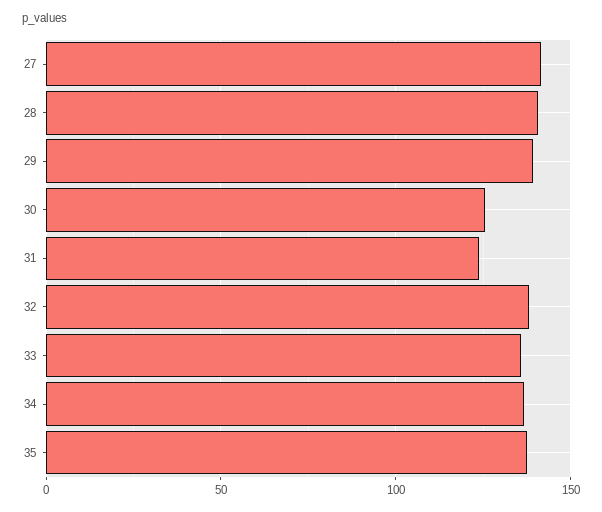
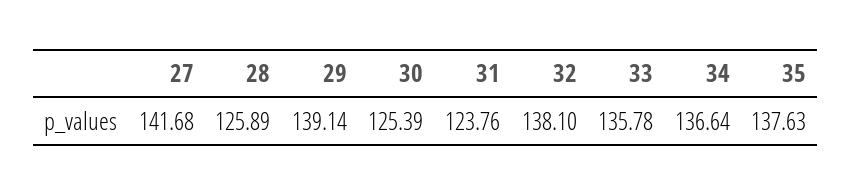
  {
    "27": 141.68,
-   "28": 140,
+   "28": 125.89,
    "29": 139.14,
    "30": 125.39,
    "31": 123.76,
    "32": 138.1,
    "33": 135.78,
    "34": 136.64,
    "35": 137.63
  }

